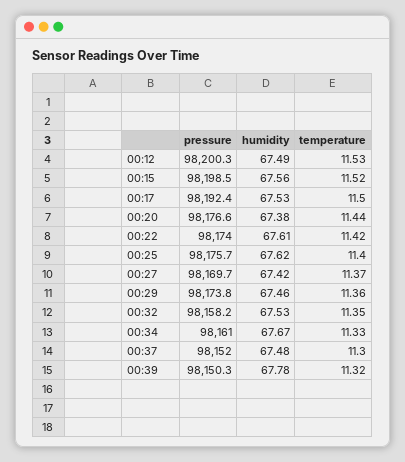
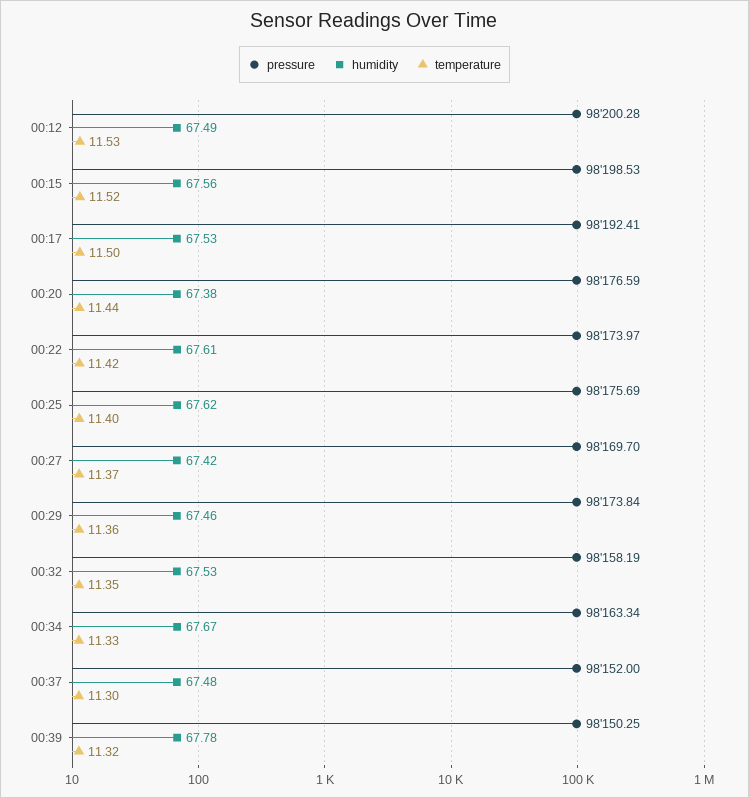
  {
    "pressure": {
      "00:12": 98200.28,
      "00:15": 98198.53,
      "00:17": 98192.41,
      "00:20": 98176.59,
      "00:22": 98173.97,
      "00:25": 98175.69,
      "00:27": 98169.7,
      "00:29": 98173.84,
      "00:32": 98158.19,
-     "00:34": 98161,
+     "00:34": 98163.34,
      "00:37": 98152,
      "00:39": 98150.25
    },
    "humidity": {
      "00:12": 67.49,
      "00:15": 67.56,
      "00:17": 67.53,
      "00:20": 67.38,
      "00:22": 67.61,
      "00:25": 67.62,
      "00:27": 67.42,
      "00:29": 67.46,
      "00:32": 67.53,
      "00:34": 67.67,
      "00:37": 67.48,
      "00:39": 67.78
    },
    "temperature": {
      "00:12": 11.53,
      "00:15": 11.52,
      "00:17": 11.5,
      "00:20": 11.44,
      "00:22": 11.42,
      "00:25": 11.4,
      "00:27": 11.37,
      "00:29": 11.36,
      "00:32": 11.35,
      "00:34": 11.33,
      "00:37": 11.3,
      "00:39": 11.32
    }
  }

